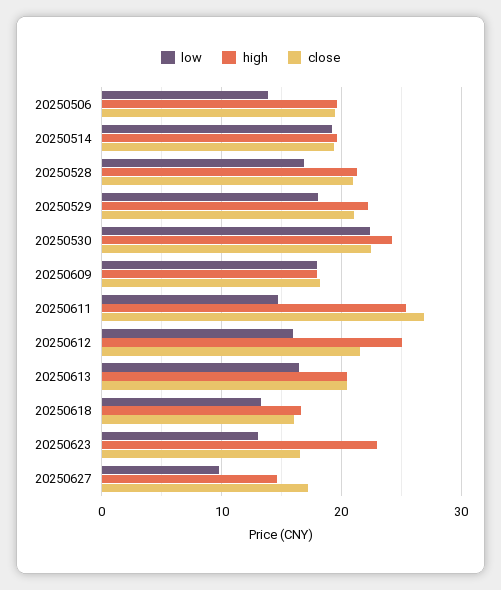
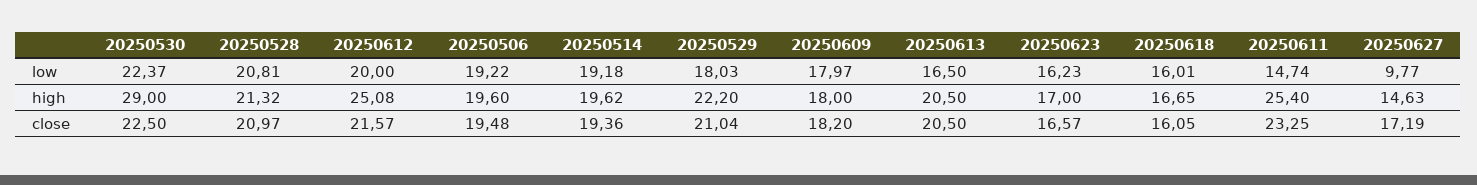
  {
    "low": {
-     "20250506": 14,
+     "20250506": 19.22,
      "20250514": 19.18,
-     "20250528": 17,
+     "20250528": 20.81,
      "20250529": 18.03,
      "20250530": 22.37,
      "20250609": 17.97,
      "20250611": 14.74,
-     "20250612": 16,
+     "20250612": 20,
      "20250613": 16.5,
-     "20250618": 13,
+     "20250618": 16.01,
-     "20250623": 13,
+     "20250623": 16.23,
      "20250627": 9.77
    },
    "high": {
      "20250506": 19.6,
      "20250514": 19.62,
      "20250528": 21.32,
      "20250529": 22.2,
-     "20250530": 24,
+     "20250530": 29,
      "20250609": 18,
      "20250611": 25.4,
      "20250612": 25.08,
      "20250613": 20.5,
      "20250618": 16.65,
-     "20250623": 23,
+     "20250623": 17,
      "20250627": 14.63
    },
    "close": {
      "20250506": 19.48,
      "20250514": 19.36,
      "20250528": 20.97,
      "20250529": 21.04,
      "20250530": 22.5,
      "20250609": 18.2,
-     "20250611": 27,
+     "20250611": 23.25,
      "20250612": 21.57,
      "20250613": 20.5,
      "20250618": 16.05,
      "20250623": 16.57,
      "20250627": 17.19
    }
  }

